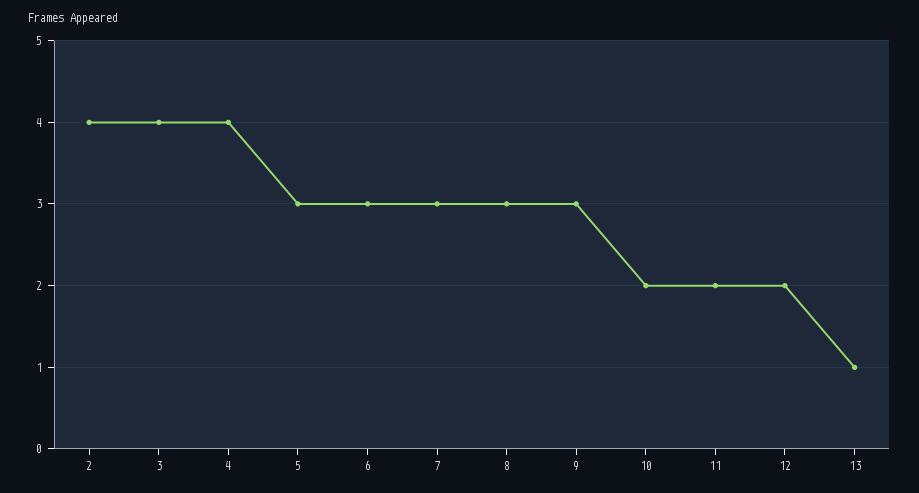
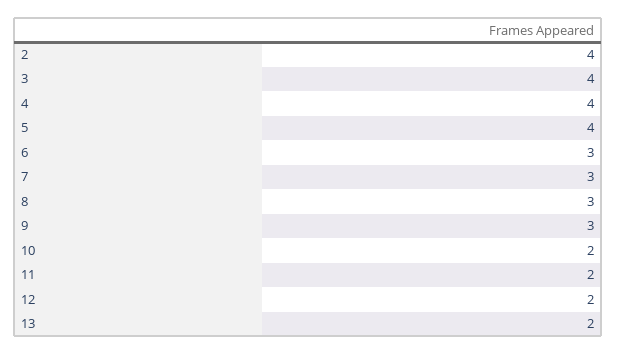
  {
    "2": 4,
    "3": 4,
    "4": 4,
-   "5": 3,
+   "5": 4,
    "6": 3,
    "7": 3,
    "8": 3,
    "9": 3,
    "10": 2,
    "11": 2,
    "12": 2,
-   "13": 1
+   "13": 2
  }

